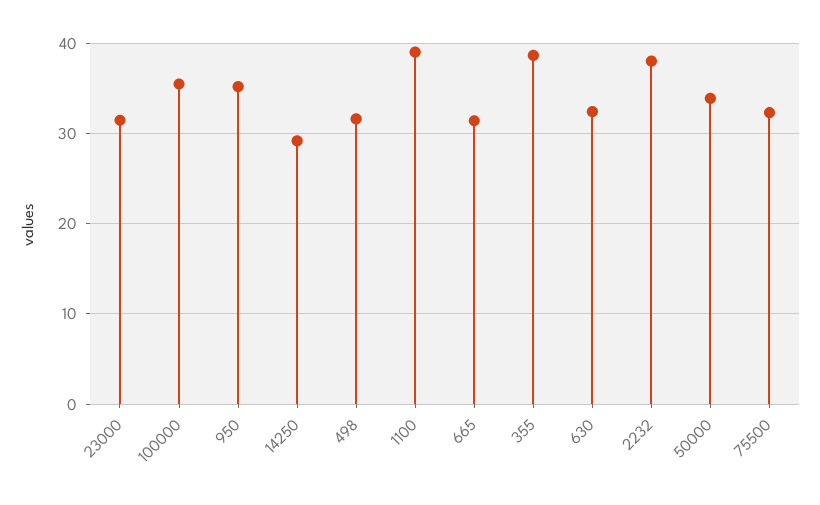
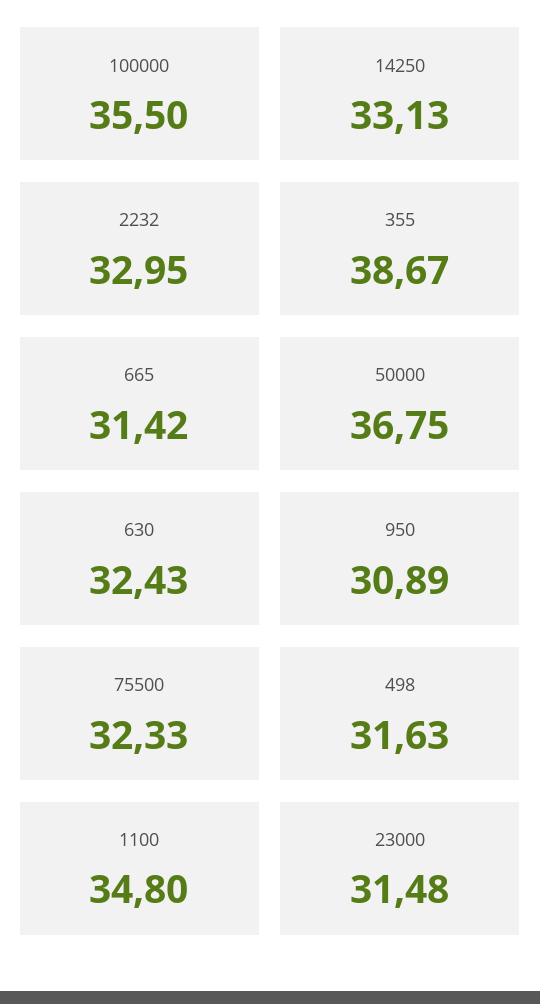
  {
    "23000": 31.48,
    "100000": 35.5,
-   "950": 35,
+   "950": 30.89,
-   "14250": 29,
+   "14250": 33.13,
    "498": 31.63,
-   "1100": 39,
+   "1100": 34.8,
    "665": 31.42,
    "355": 38.67,
    "630": 32.43,
-   "2232": 38,
+   "2232": 32.95,
-   "50000": 34,
+   "50000": 36.75,
    "75500": 32.33
  }

